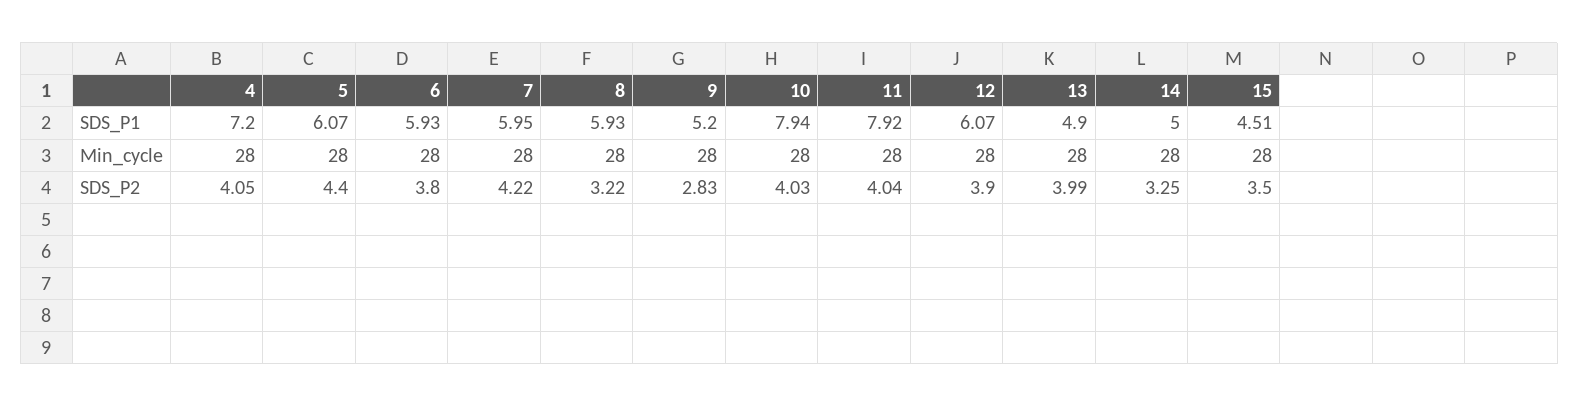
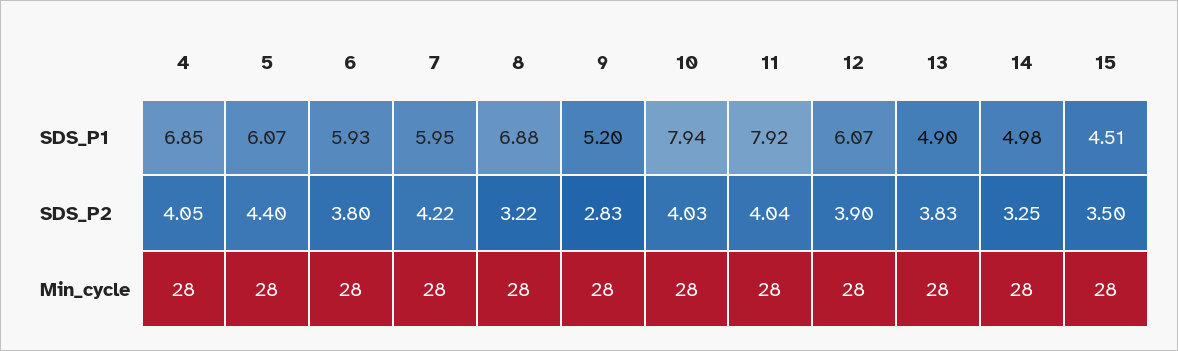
  {
    "4": {
-     "SDS_P1": 7.2,
+     "SDS_P1": 6.85,
      "Min_cycle": 28,
      "SDS_P2": 4.05
    },
    "5": {
      "SDS_P1": 6.07,
      "Min_cycle": 28,
      "SDS_P2": 4.4
    },
    "6": {
      "SDS_P1": 5.93,
      "Min_cycle": 28,
      "SDS_P2": 3.8
    },
    "7": {
      "SDS_P1": 5.95,
      "Min_cycle": 28,
      "SDS_P2": 4.22
    },
    "8": {
-     "SDS_P1": 5.93,
+     "SDS_P1": 6.88,
      "Min_cycle": 28,
      "SDS_P2": 3.22
    },
    "9": {
      "SDS_P1": 5.2,
      "Min_cycle": 28,
      "SDS_P2": 2.83
    },
    "10": {
      "SDS_P1": 7.94,
      "Min_cycle": 28,
      "SDS_P2": 4.03
    },
    "11": {
      "SDS_P1": 7.92,
      "Min_cycle": 28,
      "SDS_P2": 4.04
    },
    "12": {
      "SDS_P1": 6.07,
      "Min_cycle": 28,
      "SDS_P2": 3.9
    },
    "13": {
      "SDS_P1": 4.9,
      "Min_cycle": 28,
-     "SDS_P2": 3.99
+     "SDS_P2": 3.83
    },
    "14": {
-     "SDS_P1": 5,
+     "SDS_P1": 4.98,
      "Min_cycle": 28,
      "SDS_P2": 3.25
    },
    "15": {
      "SDS_P1": 4.51,
      "Min_cycle": 28,
      "SDS_P2": 3.5
    }
  }

